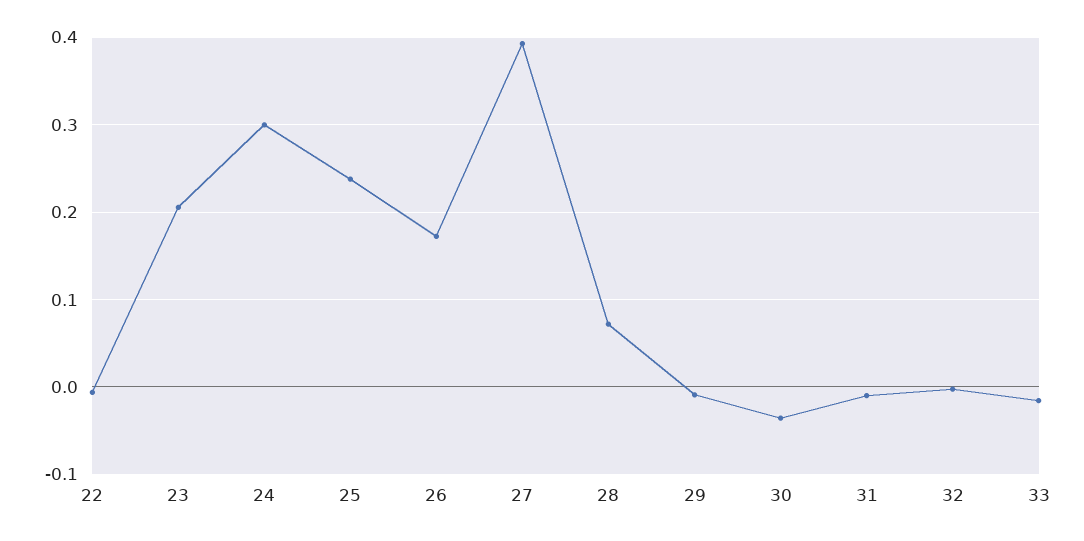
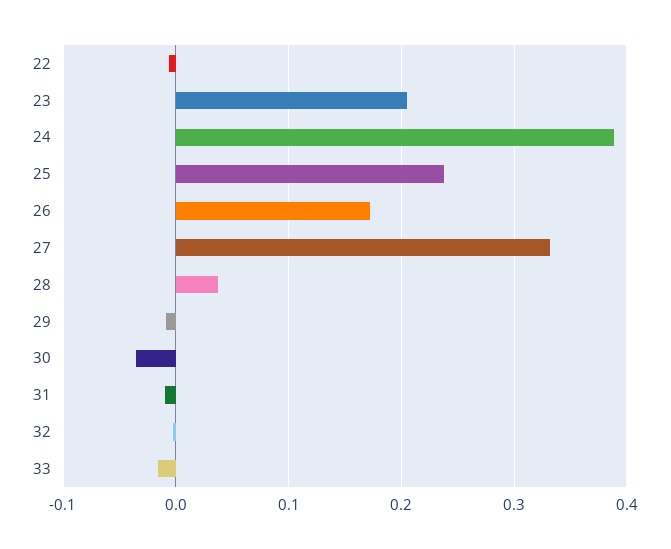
  {
    "22": -0.01,
    "23": 0.21,
-   "24": 0.3,
+   "24": 0.39,
    "25": 0.24,
    "26": 0.17,
-   "27": 0.39,
+   "27": 0.33,
-   "28": 0.07,
+   "28": 0.04,
    "29": -0.01,
    "30": -0.04,
    "31": -0.01,
    "32": 0,
    "33": -0.02
  }

